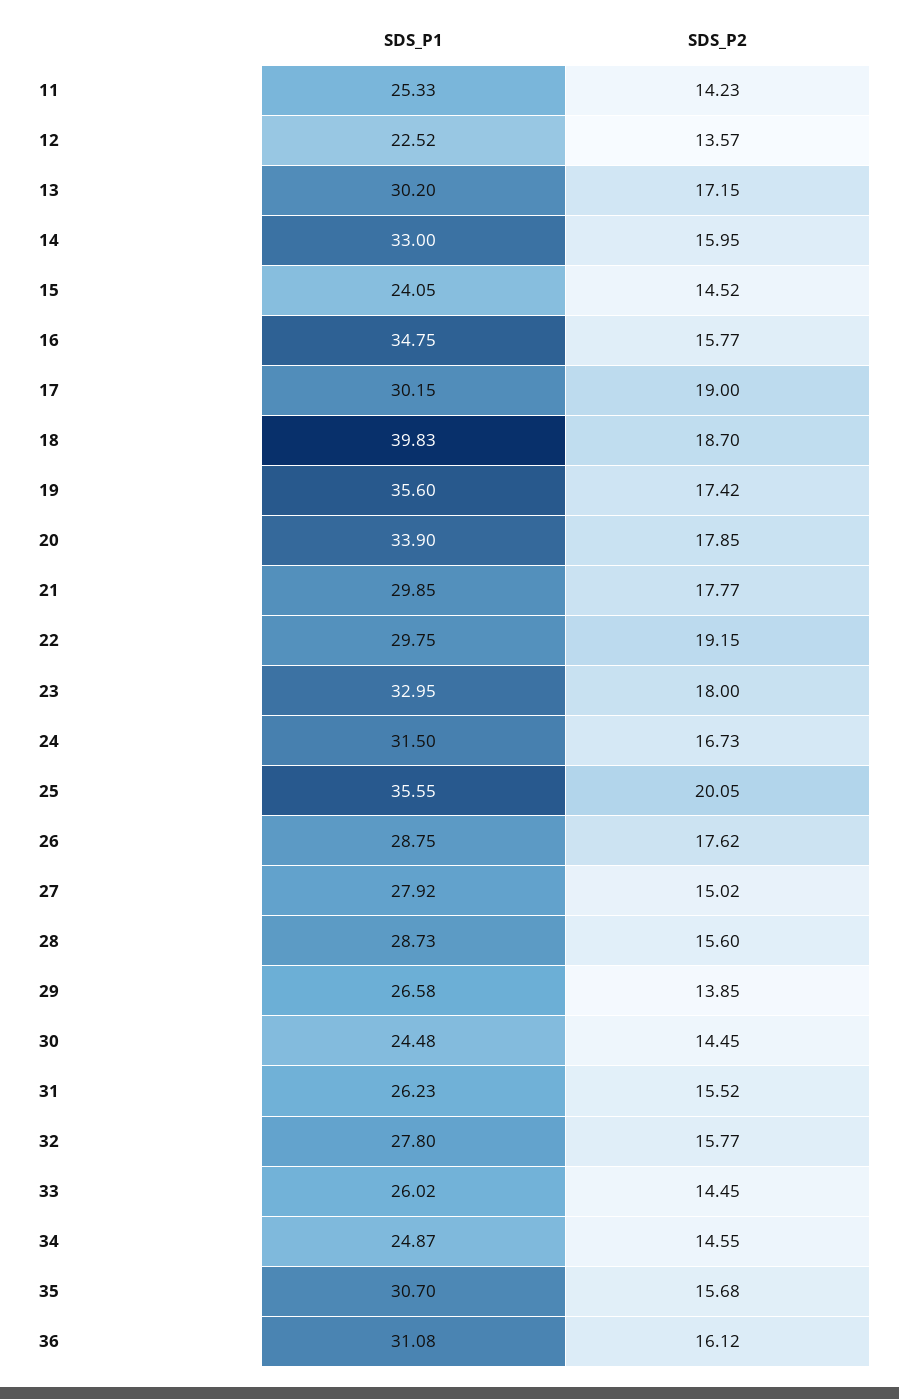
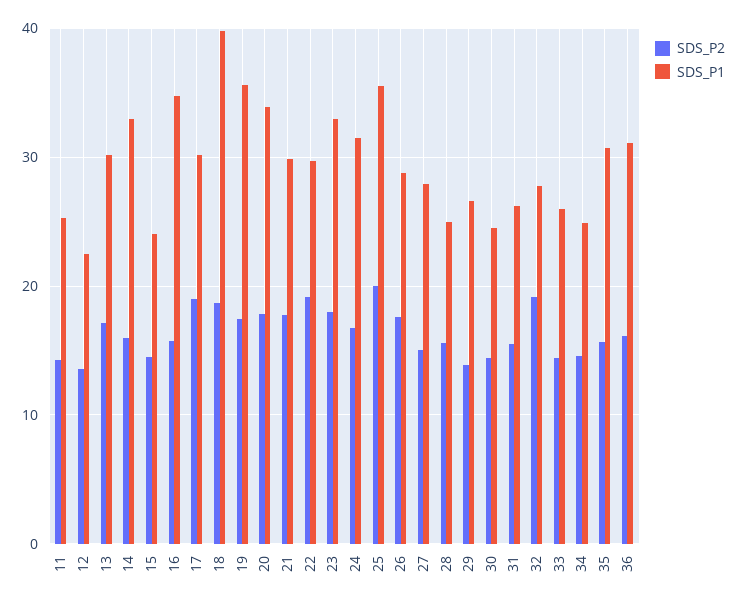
  {
    "SDS_P1": {
      "11": 25.33,
      "12": 22.52,
      "13": 30.2,
      "14": 33,
      "15": 24.05,
      "16": 34.75,
      "17": 30.15,
      "18": 39.83,
      "19": 35.6,
      "20": 33.9,
      "21": 29.85,
      "22": 29.75,
      "23": 32.95,
      "24": 31.5,
      "25": 35.55,
      "26": 28.75,
      "27": 27.92,
-     "28": 28.73,
+     "28": 25,
      "29": 26.58,
      "30": 24.48,
      "31": 26.23,
      "32": 27.8,
      "33": 26.02,
      "34": 24.87,
      "35": 30.7,
      "36": 31.08
    },
    "SDS_P2": {
      "11": 14.23,
      "12": 13.57,
      "13": 17.15,
      "14": 15.95,
      "15": 14.52,
      "16": 15.77,
      "17": 19,
      "18": 18.7,
      "19": 17.42,
      "20": 17.85,
      "21": 17.77,
      "22": 19.15,
      "23": 18,
      "24": 16.73,
      "25": 20.05,
      "26": 17.62,
      "27": 15.02,
      "28": 15.6,
      "29": 13.85,
      "30": 14.45,
      "31": 15.52,
-     "32": 15.77,
+     "32": 19,
      "33": 14.45,
      "34": 14.55,
      "35": 15.68,
      "36": 16.12
    }
  }

